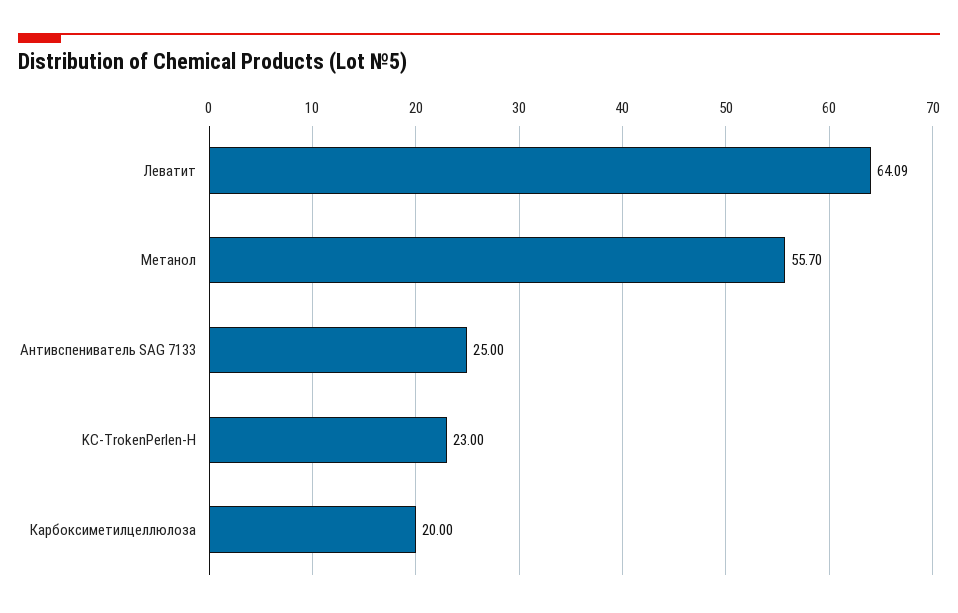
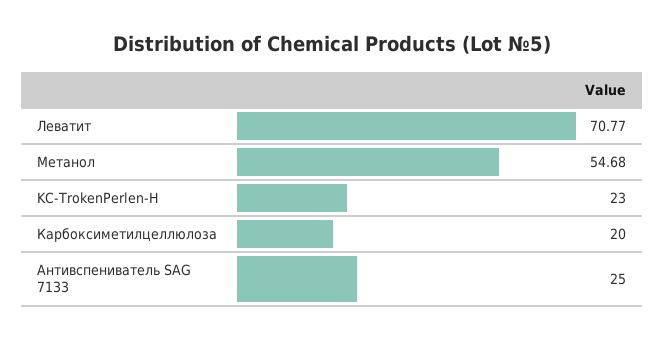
  {
-   "Леватит": 64.09,
+   "Леватит": 70.77,
-   "Метанол": 55.7,
+   "Метанол": 54.68,
    "Антивспениватель SAG 7133": 25,
    "KC-TrokenPerlen-H": 23,
    "Карбоксиметилцеллюлоза": 20
  }

